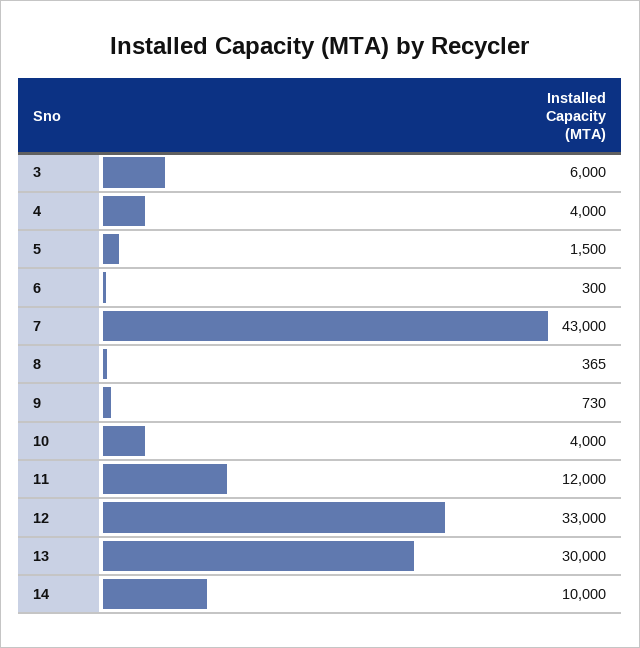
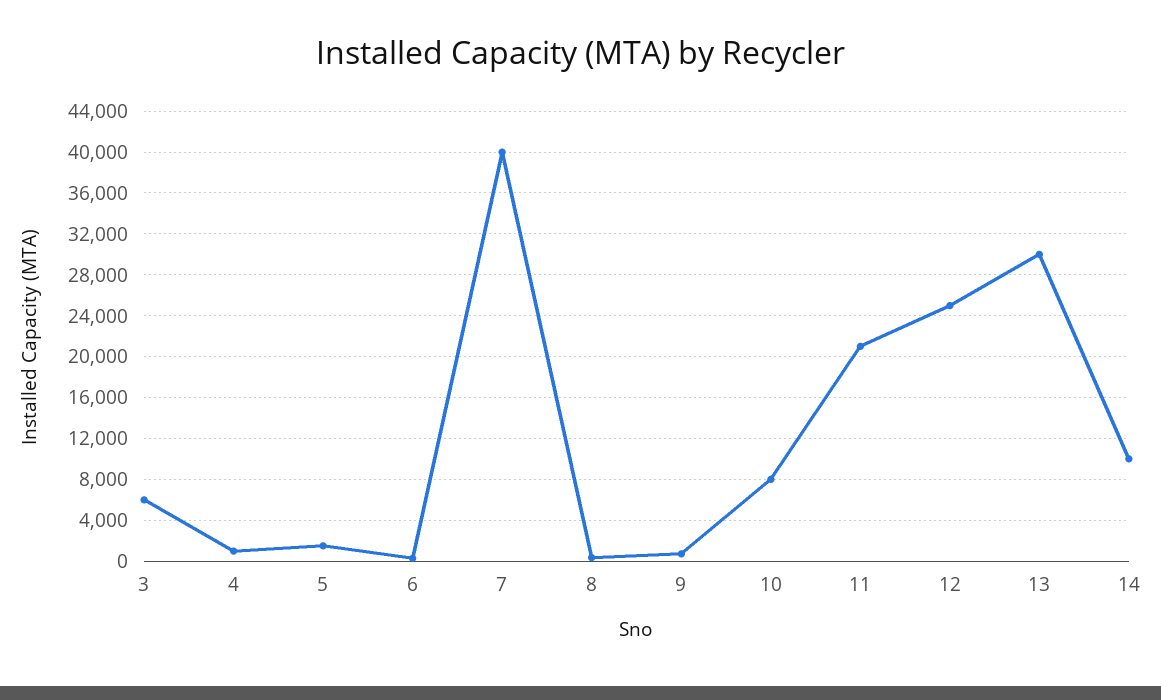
  {
    "3": 6000,
-   "4": 4000,
+   "4": 1000,
    "5": 1500,
    "6": 300,
-   "7": 43000,
+   "7": 40000,
    "8": 365,
    "9": 730,
-   "10": 4000,
+   "10": 8000,
-   "11": 12000,
+   "11": 21000,
-   "12": 33000,
+   "12": 25000,
    "13": 30000,
    "14": 10000
  }

